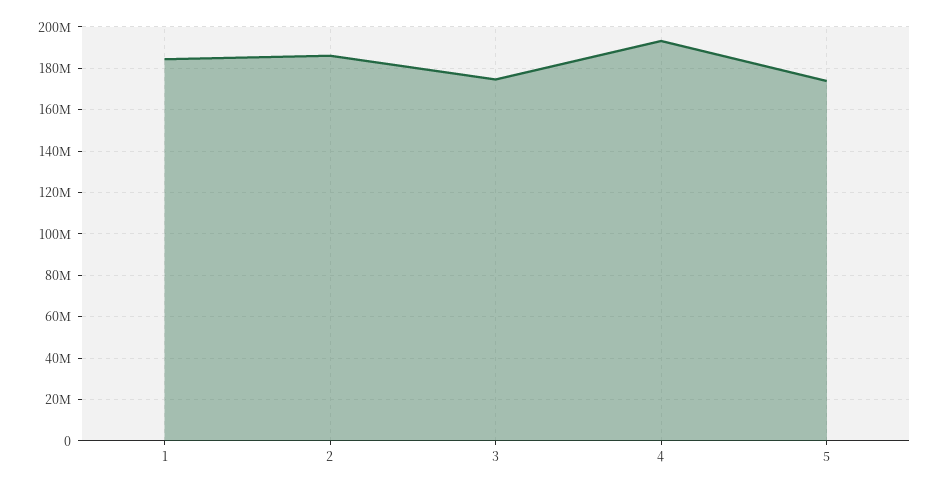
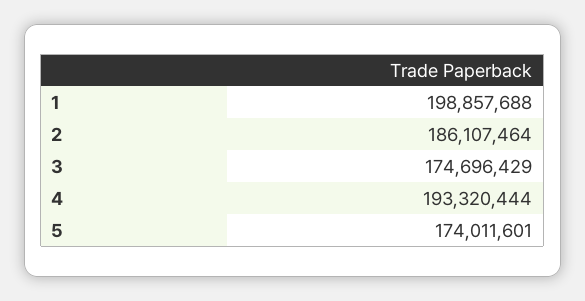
  {
-   "1": 185000000,
+   "1": 198857688,
    "2": 186107464,
    "3": 174696429,
    "4": 193320444,
    "5": 174011601
  }

